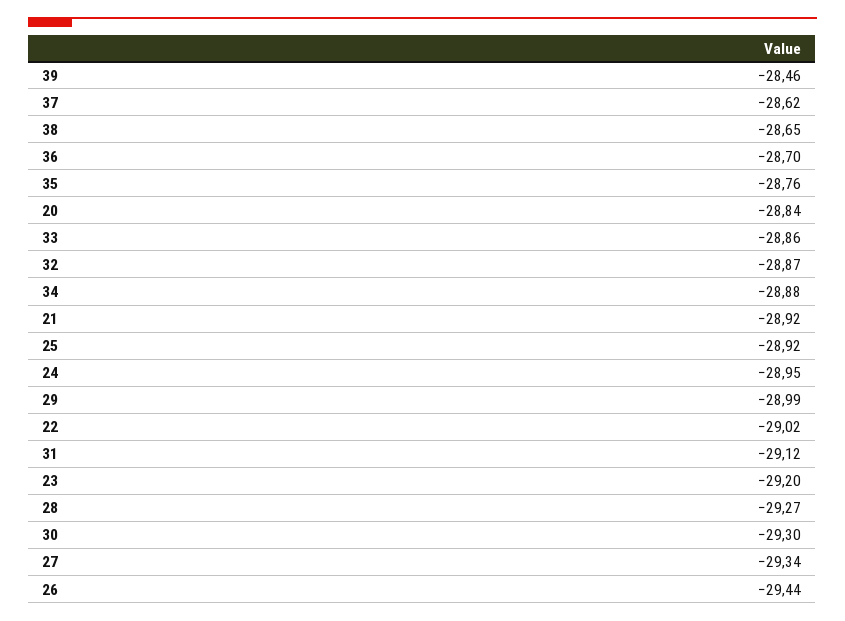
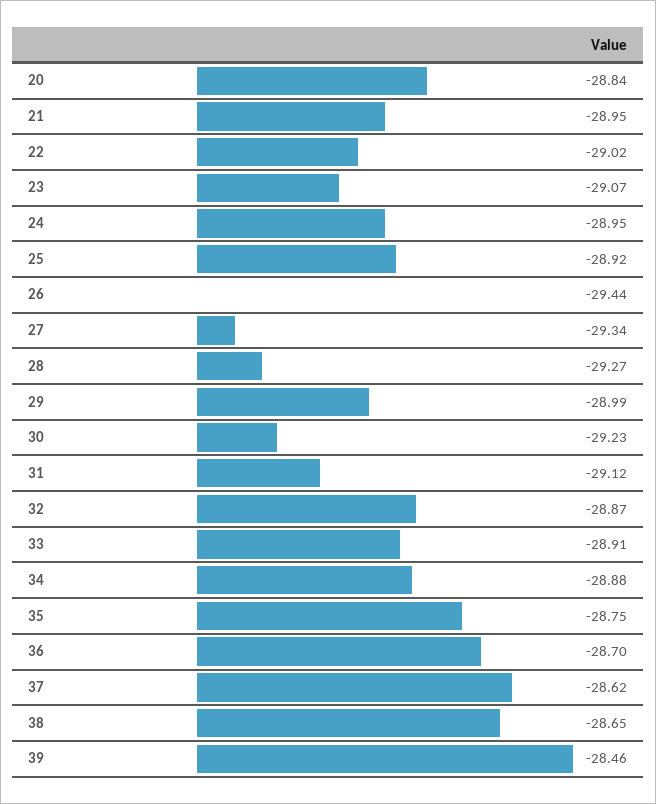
  {
    "39": -28.46,
    "37": -28.62,
    "38": -28.65,
    "36": -28.7,
-   "35": -28.76,
+   "35": -28.75,
    "20": -28.84,
-   "33": -28.86,
+   "33": -28.91,
    "32": -28.87,
    "34": -28.88,
-   "21": -28.92,
+   "21": -28.95,
    "25": -28.92,
    "24": -28.95,
    "29": -28.99,
    "22": -29.02,
    "31": -29.12,
-   "23": -29.2,
+   "23": -29.07,
    "28": -29.27,
-   "30": -29.3,
+   "30": -29.23,
    "27": -29.34,
    "26": -29.44
  }

